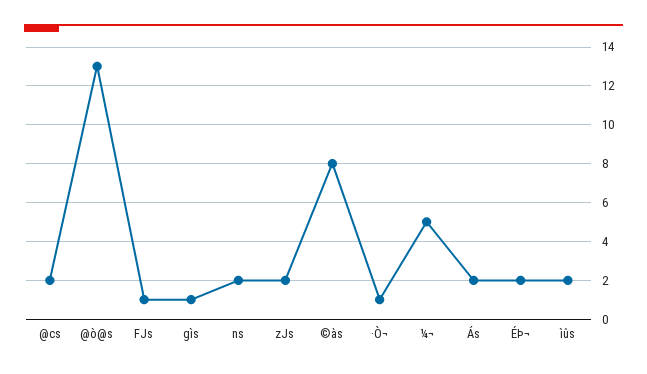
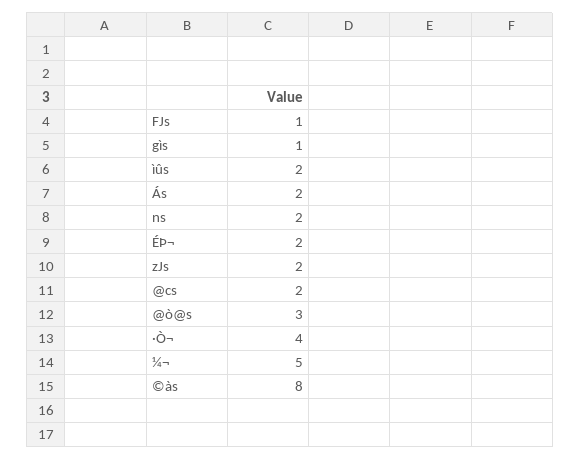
  {
    "@cs": 2,
-   "@ò@s": 13,
+   "@ò@s": 3,
    "FJs": 1,
    "gìs": 1,
    "ns": 2,
    "zJs": 2,
    "©às": 8,
-   "·Ò¬": 1,
+   "·Ò¬": 4,
    "¼¬": 5,
    "Ás": 2,
    "ÉÞ¬": 2,
    "ìûs": 2
  }

